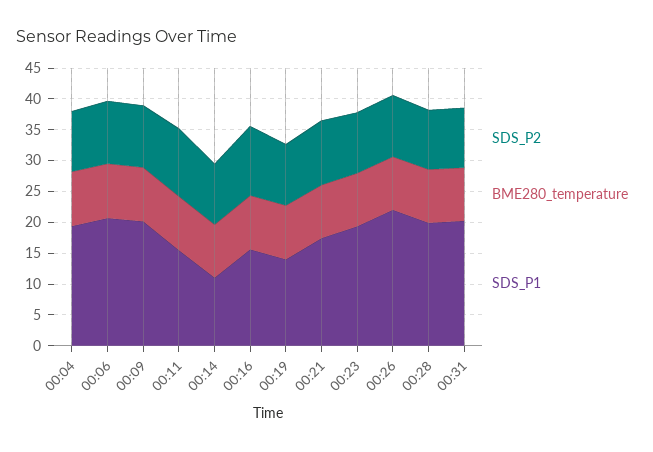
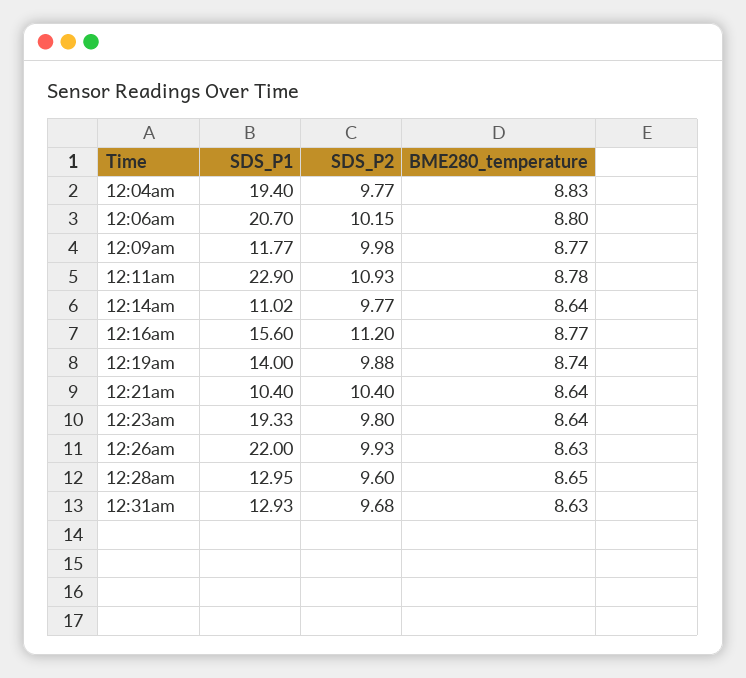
  {
    "SDS_P2": {
      "00:04": 9.77,
      "00:06": 10.15,
      "00:09": 9.98,
      "00:11": 10.93,
      "00:14": 9.77,
      "00:16": 11.2,
      "00:19": 9.88,
      "00:21": 10.4,
      "00:23": 9.8,
      "00:26": 9.93,
      "00:28": 9.6,
      "00:31": 9.68
    },
    "BME280_temperature": {
      "00:04": 8.83,
      "00:06": 8.8,
      "00:09": 8.77,
      "00:11": 8.78,
      "00:14": 8.64,
      "00:16": 8.77,
      "00:19": 8.74,
      "00:21": 8.64,
      "00:23": 8.64,
      "00:26": 8.63,
      "00:28": 8.65,
      "00:31": 8.63
    },
    "SDS_P1": {
      "00:04": 19.4,
      "00:06": 20.7,
-     "00:09": 20,
+     "00:09": 11.77,
-     "00:11": 15,
+     "00:11": 22.9,
      "00:14": 11.02,
      "00:16": 15.6,
      "00:19": 14,
-     "00:21": 17.5,
+     "00:21": 10.4,
      "00:23": 19.33,
      "00:26": 22,
-     "00:28": 20,
+     "00:28": 12.95,
-     "00:31": 20
+     "00:31": 12.93
    }
  }

